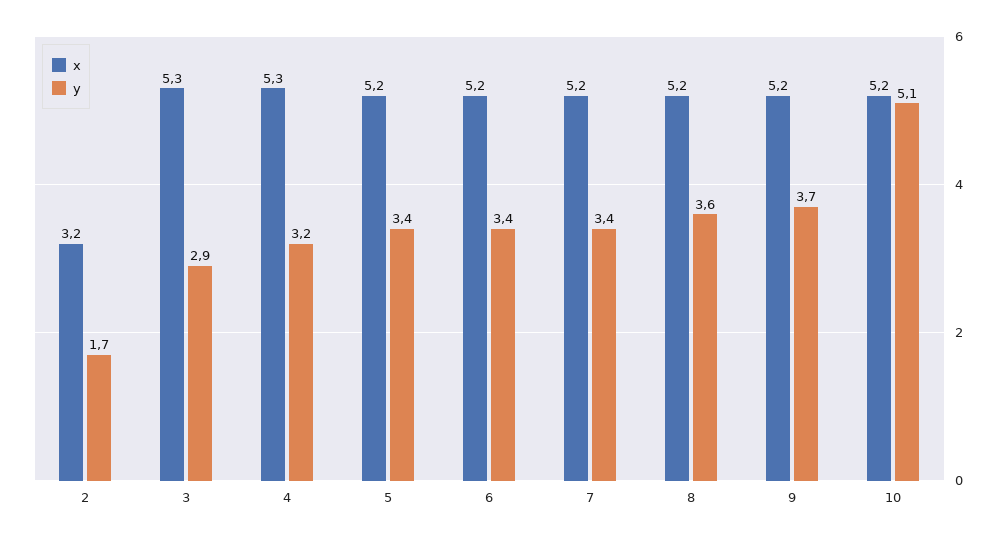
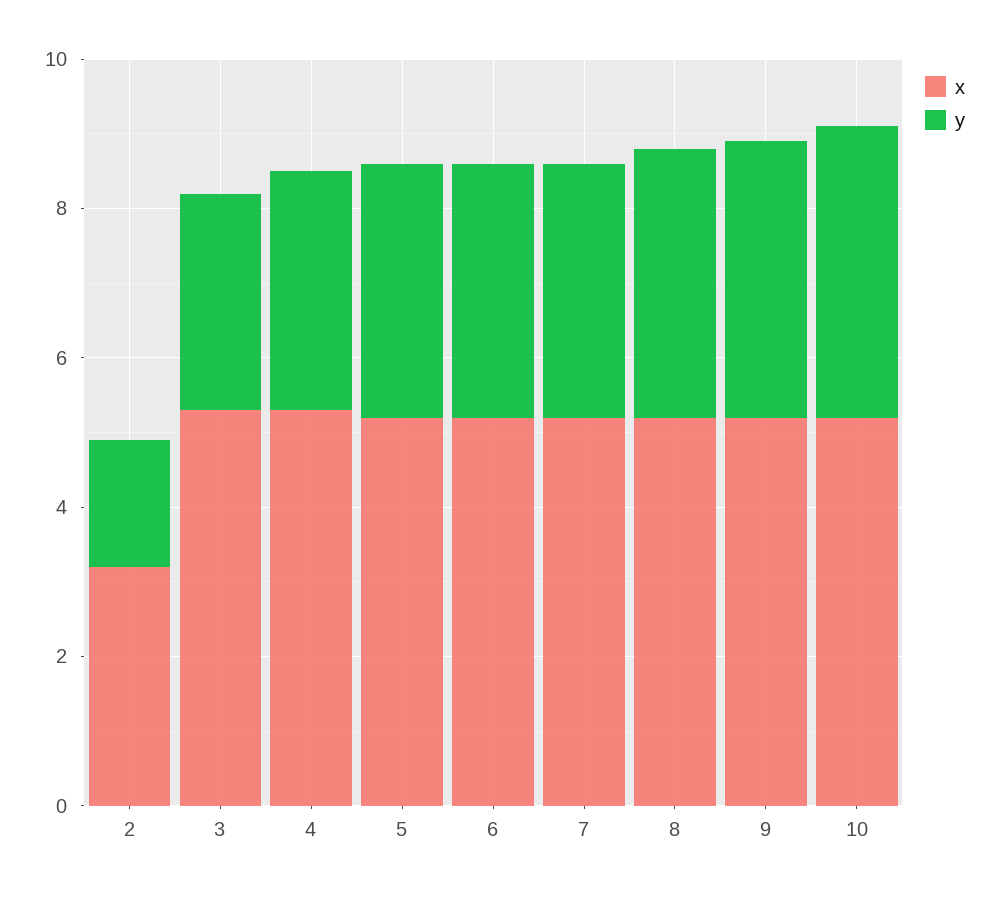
  {
    "x": {
      "2": 3.2,
      "3": 5.3,
      "4": 5.3,
      "5": 5.2,
      "6": 5.2,
      "7": 5.2,
      "8": 5.2,
      "9": 5.2,
      "10": 5.2
    },
    "y": {
      "2": 1.7,
      "3": 2.9,
      "4": 3.2,
      "5": 3.4,
      "6": 3.4,
      "7": 3.4,
      "8": 3.6,
      "9": 3.7,
-     "10": 5.1
+     "10": 4
    }
  }

